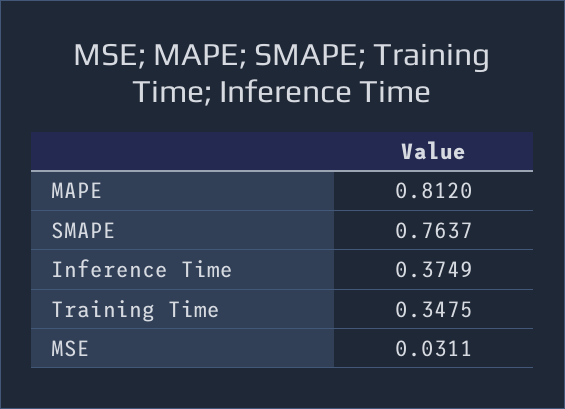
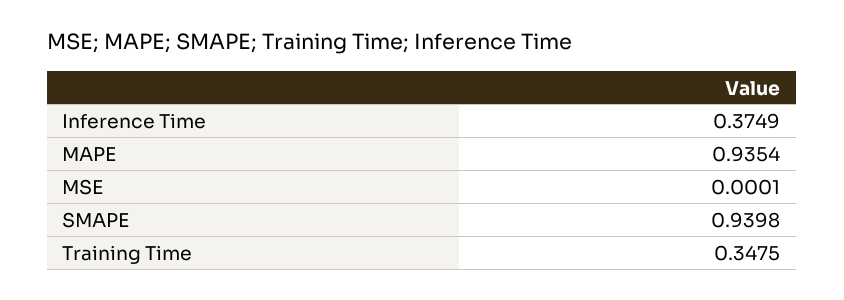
  {
-   "MAPE": 0.812,
+   "MAPE": 0.9354,
-   "SMAPE": 0.7637,
+   "SMAPE": 0.9398,
    "Inference Time": 0.3749,
    "Training Time": 0.3475,
-   "MSE": 0.0311
+   "MSE": 0.0001
  }

